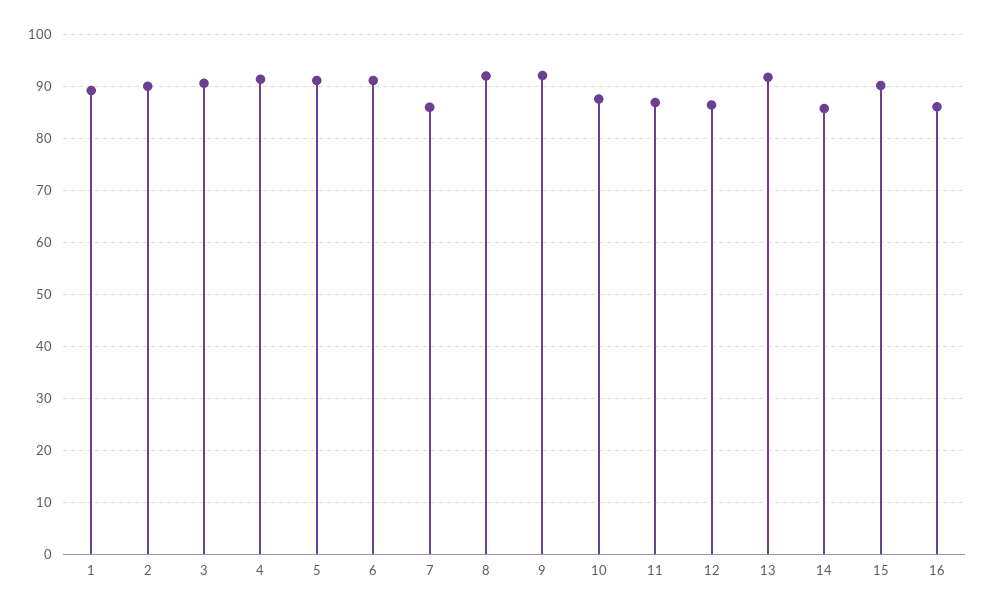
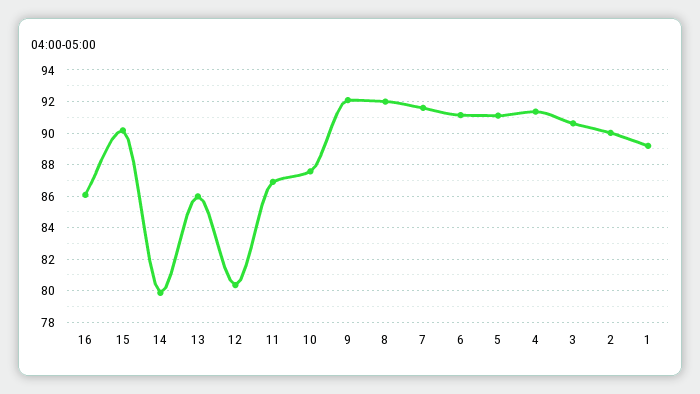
  {
    "1": 89,
    "2": 90,
    "3": 90.5,
    "4": 91.5,
    "5": 91,
    "6": 91,
-   "7": 86,
+   "7": 91.5,
    "8": 92,
    "9": 92,
    "10": 87.5,
    "11": 87,
-   "12": 86,
+   "12": 80.5,
-   "13": 92,
+   "13": 86,
-   "14": 86,
+   "14": 80,
    "15": 90,
    "16": 86
  }

